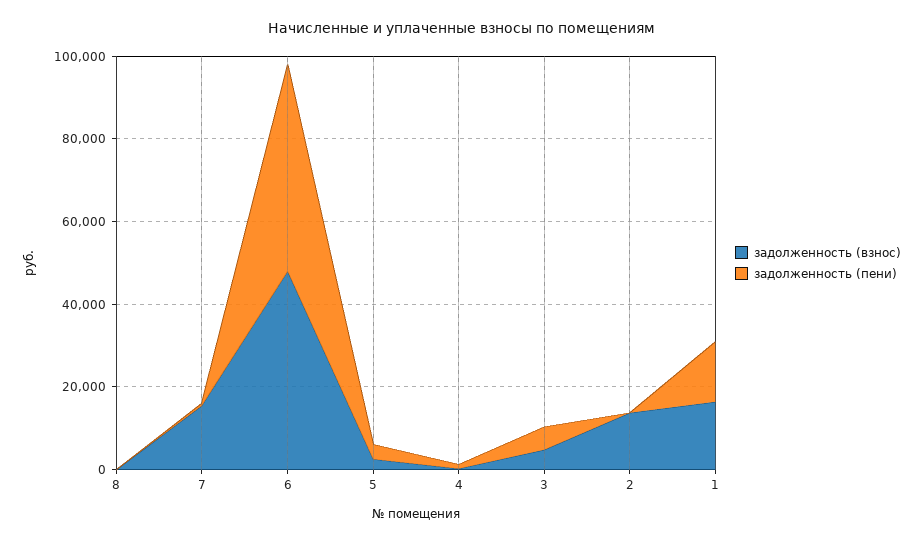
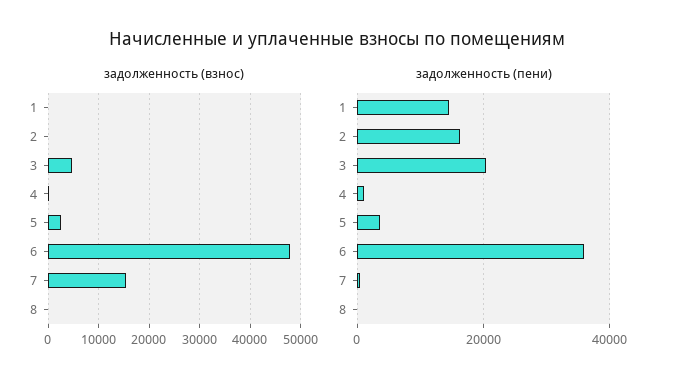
  {
    "задолженность (взнос)": {
      "8": 0,
      "7": 16000,
      "6": 48000,
      "5": 2000,
      "4": 0,
      "3": 4000,
-     "2": 15000,
+     "2": 0,
-     "1": 15000
+     "1": 0
    },
    "задолженность (пени)": {
      "8": 0,
      "7": 0,
-     "6": 50000,
+     "6": 36000,
      "5": 4000,
      "4": 2000,
-     "3": 5000,
+     "3": 20000,
-     "2": 0,
+     "2": 16000,
      "1": 14000
    }
  }

